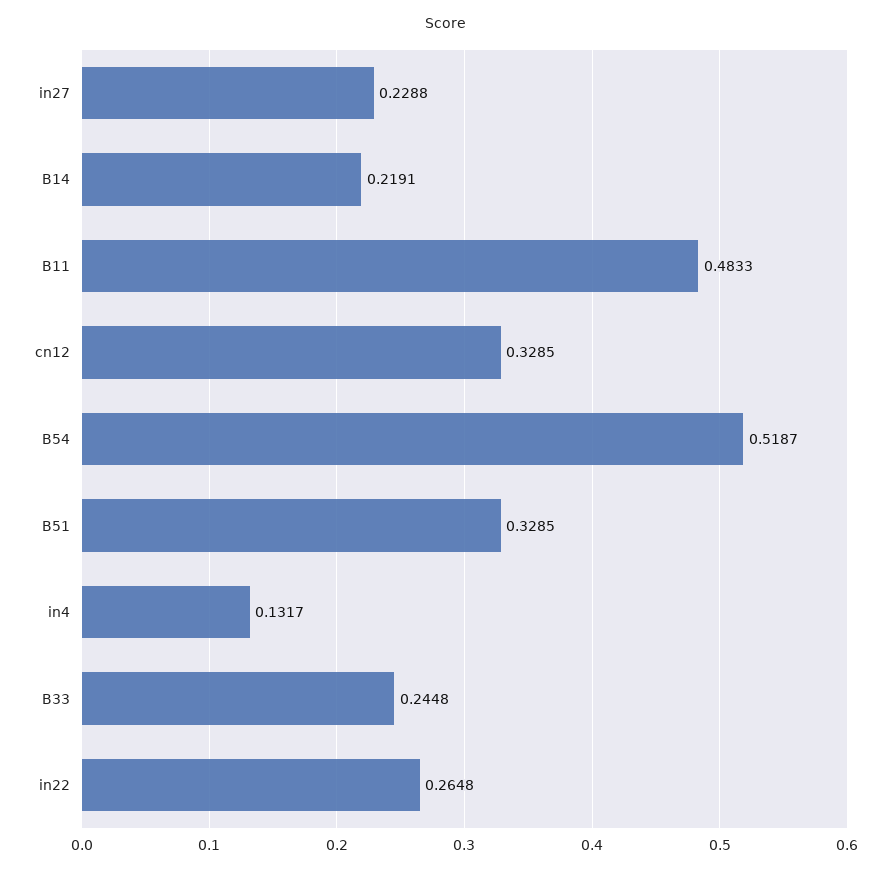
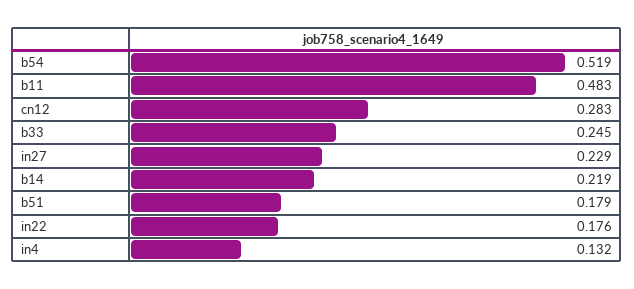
  {
    "in27": 0.2288,
    "B14": 0.2191,
    "B11": 0.4833,
-   "cn12": 0.3285,
+   "cn12": 0.283,
    "B54": 0.5187,
-   "B51": 0.3285,
+   "B51": 0.179,
    "in4": 0.1317,
    "B33": 0.2448,
-   "in22": 0.2648
+   "in22": 0.176
  }

